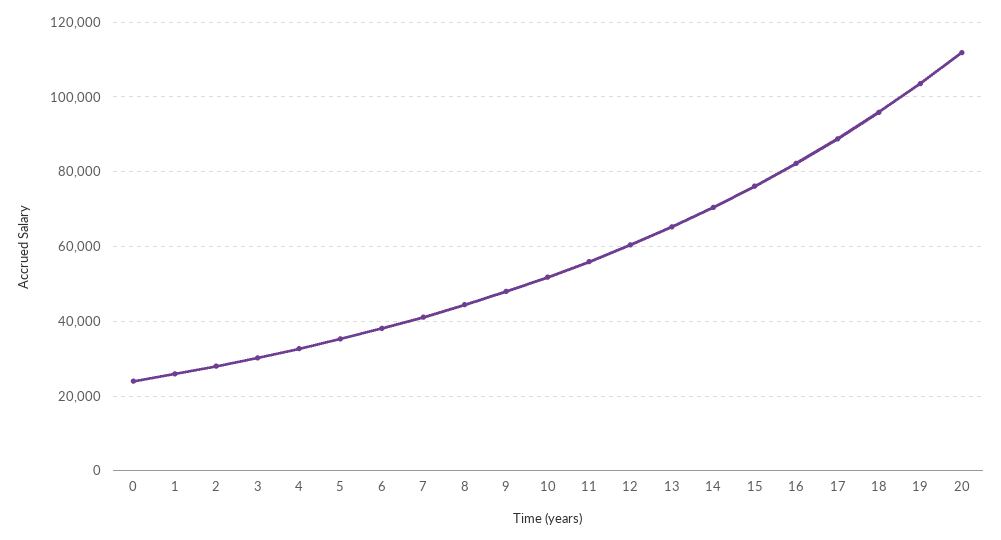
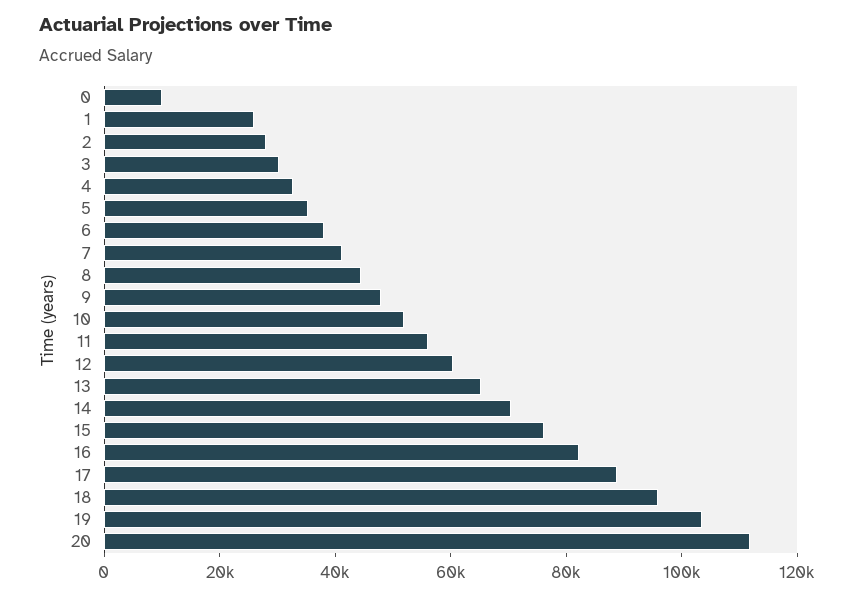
  {
-   "0": 24000,
+   "0": 10000,
    "1": 26000,
    "2": 28000,
    "3": 30000,
    "4": 32000,
    "5": 36000,
    "6": 38000,
    "7": 42000,
    "8": 44000,
    "9": 48000,
    "10": 52000,
    "11": 56000,
    "12": 60000,
    "13": 66000,
    "14": 70000,
    "15": 76000,
    "16": 82000,
    "17": 88000,
    "18": 96000,
    "19": 104000,
    "20": 112000
  }

